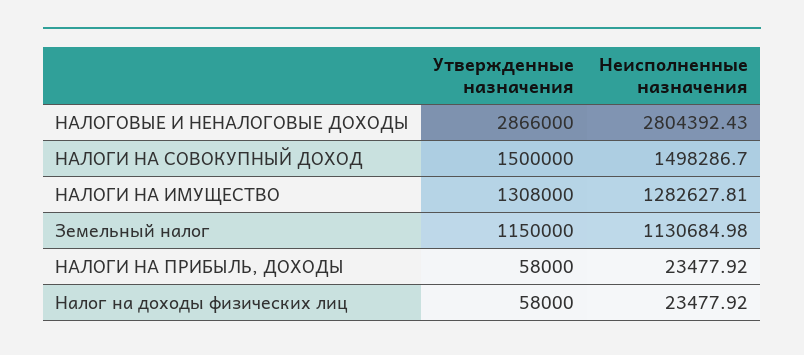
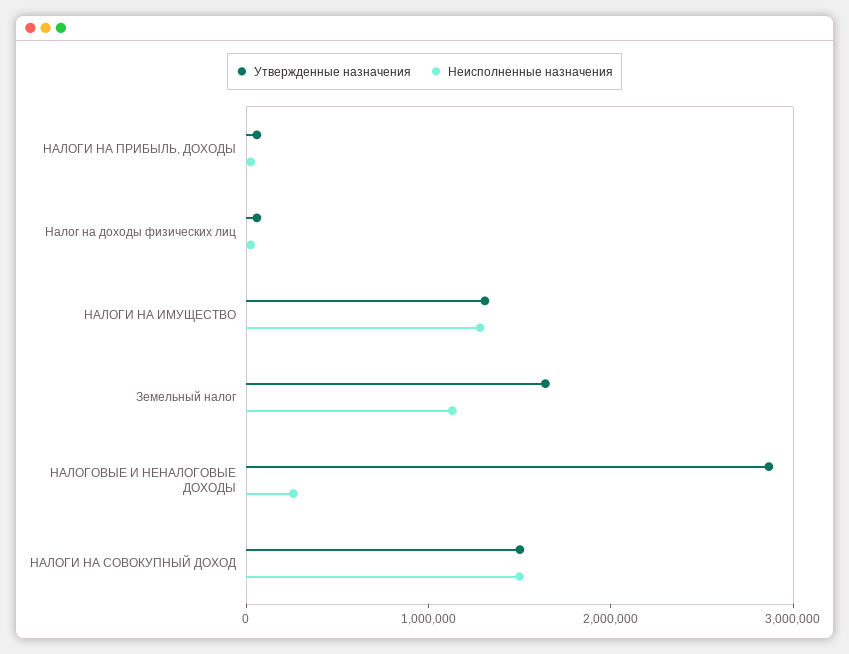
  {
    "Утвержденные назначения": {
      "НАЛОГОВЫЕ И НЕНАЛОГОВЫЕ ДОХОДЫ": 2866000,
      "НАЛОГИ НА СОВОКУПНЫЙ ДОХОД": 1500000,
      "НАЛОГИ НА ИМУЩЕСТВО": 1308000,
-     "Земельный налог": 1150000,
+     "Земельный налог": 1600000,
      "НАЛОГИ НА ПРИБЫЛЬ, ДОХОДЫ": 58000,
      "Налог на доходы физических лиц": 58000
    },
    "Неисполненные назначения": {
-     "НАЛОГОВЫЕ И НЕНАЛОГОВЫЕ ДОХОДЫ": 2804392.43,
+     "НАЛОГОВЫЕ И НЕНАЛОГОВЫЕ ДОХОДЫ": 200000,
      "НАЛОГИ НА СОВОКУПНЫЙ ДОХОД": 1498286.7,
      "НАЛОГИ НА ИМУЩЕСТВО": 1282627.81,
      "Земельный налог": 1130684.98,
      "НАЛОГИ НА ПРИБЫЛЬ, ДОХОДЫ": 23477.92,
      "Налог на доходы физических лиц": 23477.92
    }
  }

